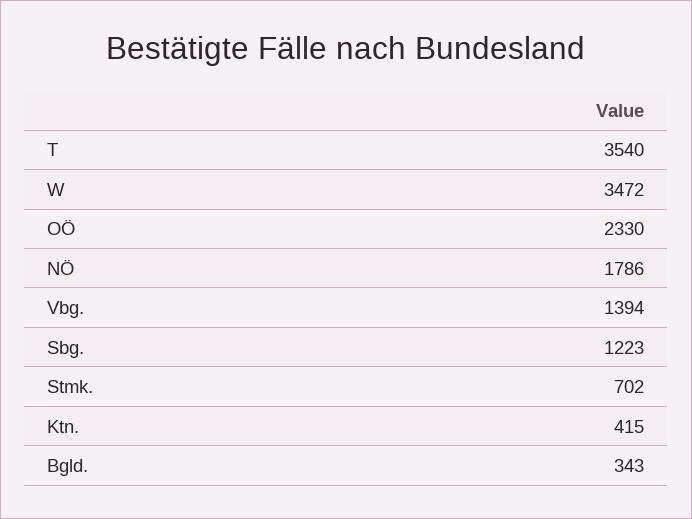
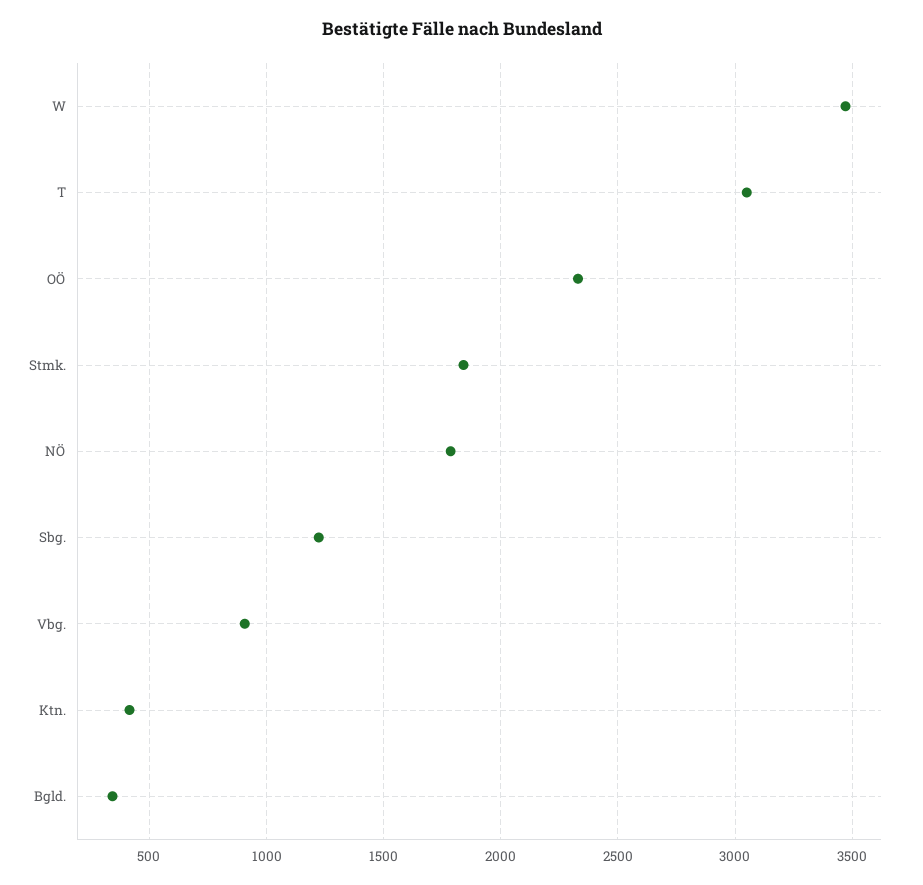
  {
-   "T": 3540,
+   "T": 3050,
    "W": 3472,
    "OÖ": 2330,
    "NÖ": 1786,
-   "Vbg.": 1394,
+   "Vbg.": 900,
    "Sbg.": 1223,
-   "Stmk.": 702,
+   "Stmk.": 1850,
    "Ktn.": 415,
    "Bgld.": 343
  }

